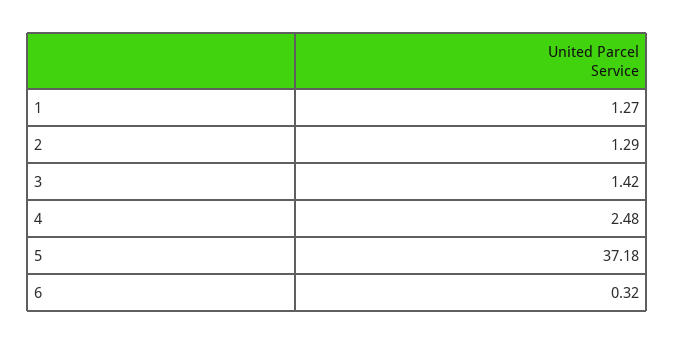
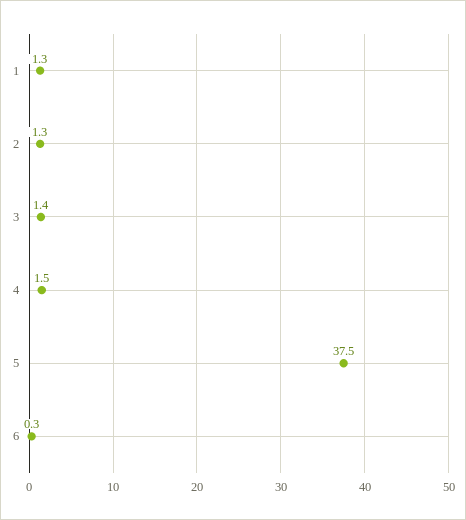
  {
    "1": 1.27,
    "2": 1.29,
    "3": 1.42,
-   "4": 2.48,
+   "4": 1.5,
-   "5": 37.18,
+   "5": 37.5,
    "6": 0.32
  }

